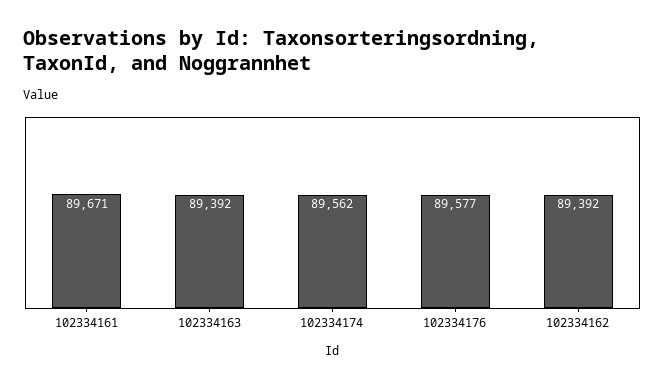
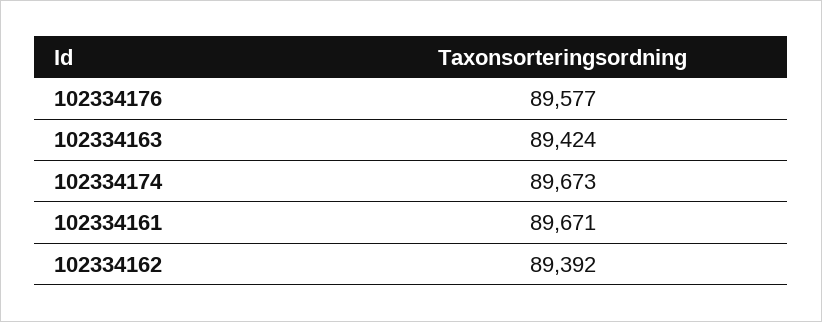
  {
    "102334161": 89671,
-   "102334163": 89392,
+   "102334163": 89424,
-   "102334174": 89562,
+   "102334174": 89673,
    "102334176": 89577,
    "102334162": 89392
  }

